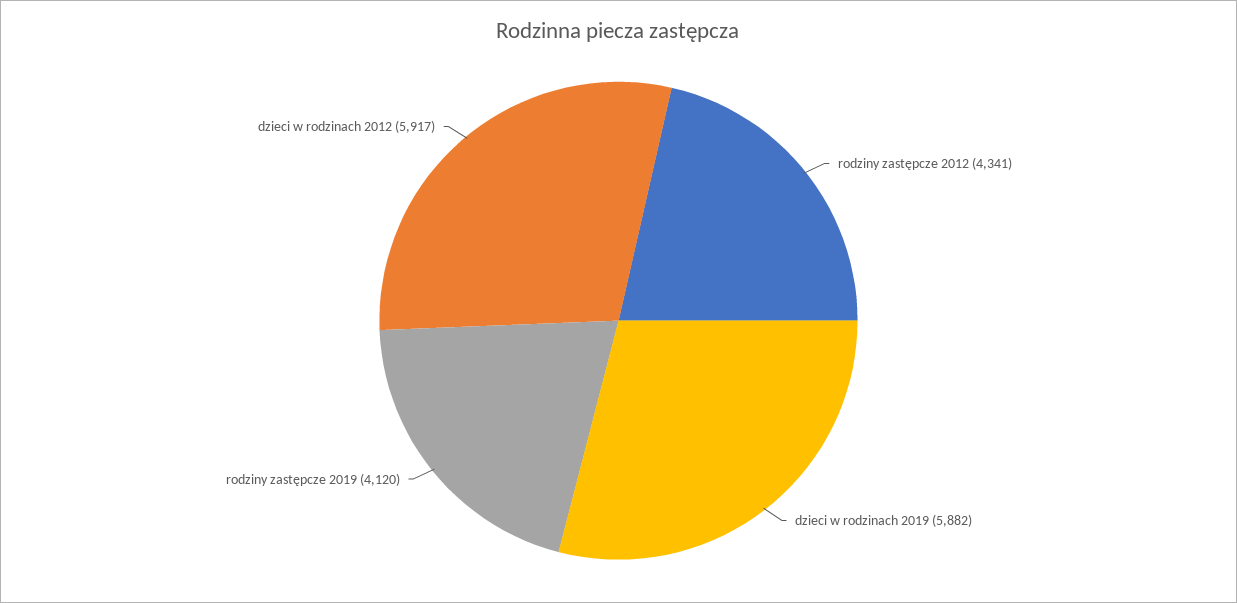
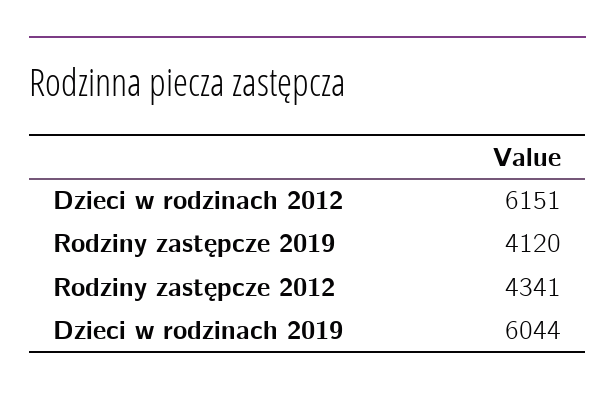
  {
    "rodziny zastępcze 2012": 4341,
-   "dzieci w rodzinach 2019": 5882,
+   "dzieci w rodzinach 2019": 6044,
    "rodziny zastępcze 2019": 4120,
-   "dzieci w rodzinach 2012": 5917
+   "dzieci w rodzinach 2012": 6151
  }

